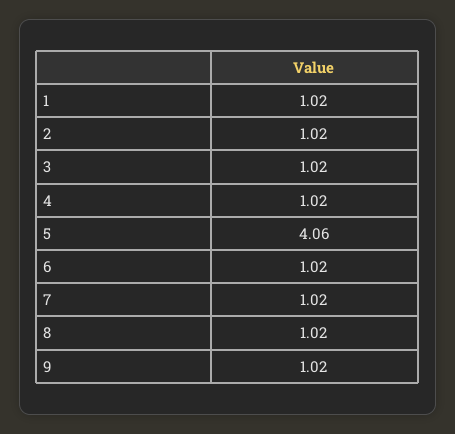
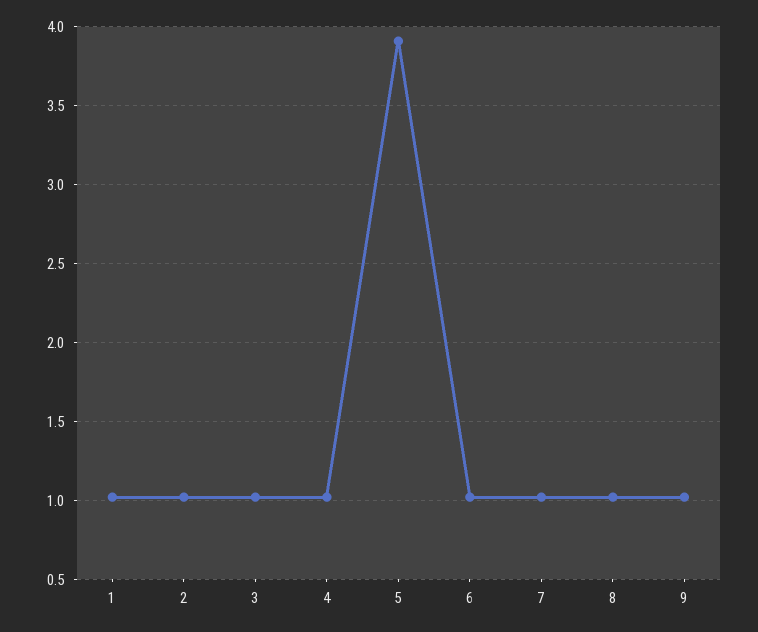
  {
    "1": 1.02,
    "2": 1.02,
    "3": 1.02,
    "4": 1.02,
-   "5": 4.06,
+   "5": 3.9,
    "6": 1.02,
    "7": 1.02,
    "8": 1.02,
    "9": 1.02
  }

